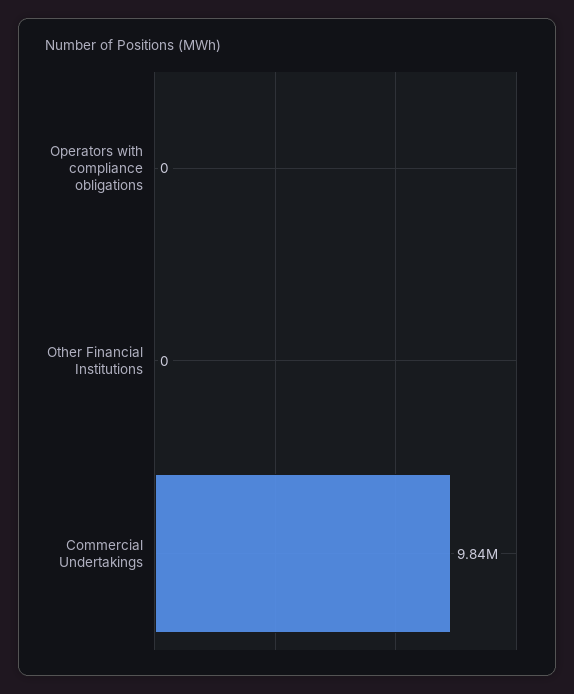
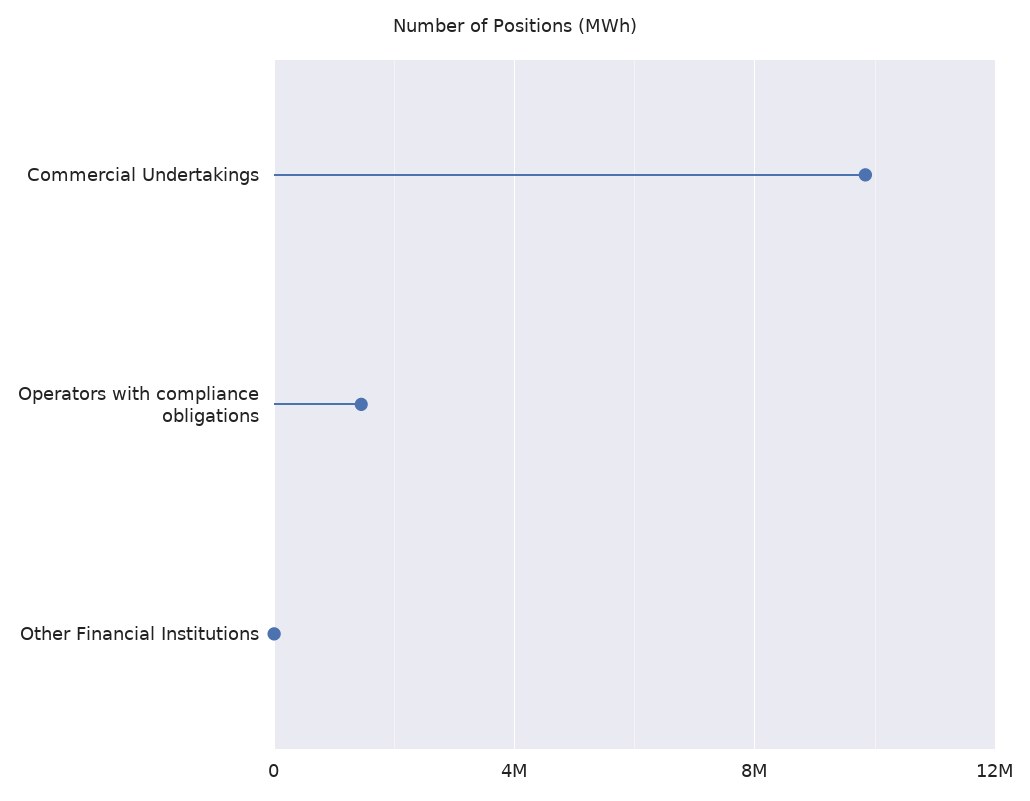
  {
-   "Operators with compliance obligations": 0,
+   "Operators with compliance obligations": 1500000,
    "Other Financial Institutions": 0,
    "Commercial Undertakings": 9840000
  }

